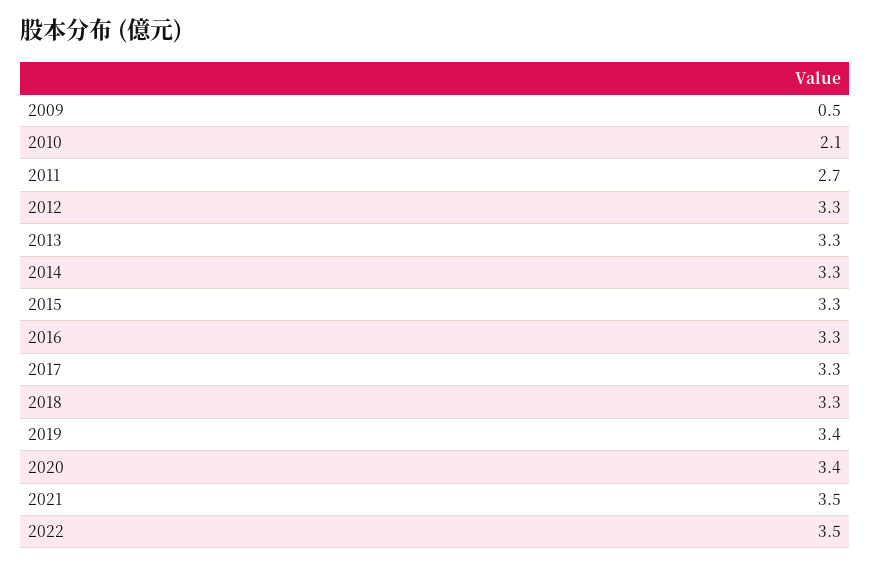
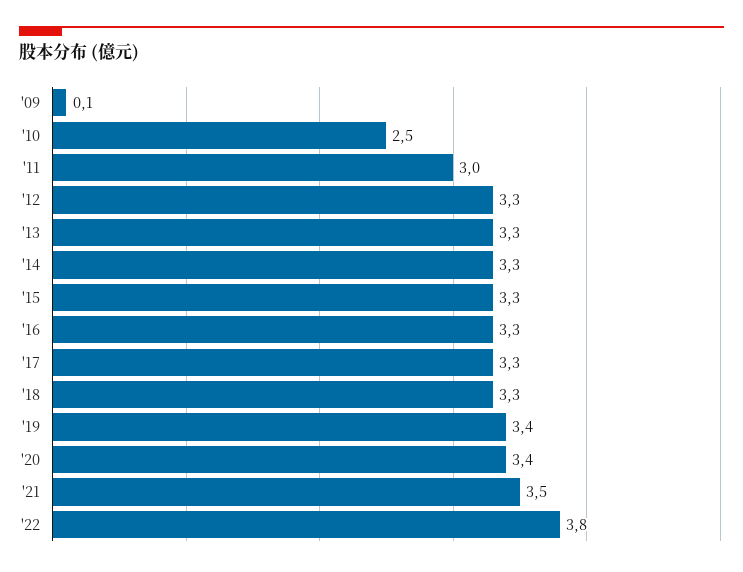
  {
-   "2009": 0.5,
+   "2009": 0.1,
-   "2010": 2.1,
+   "2010": 2.5,
-   "2011": 2.7,
+   "2011": 3,
    "2012": 3.3,
    "2013": 3.3,
    "2014": 3.3,
    "2015": 3.3,
    "2016": 3.3,
    "2017": 3.3,
    "2018": 3.3,
    "2019": 3.4,
    "2020": 3.4,
    "2021": 3.5,
-   "2022": 3.5
+   "2022": 3.8
  }

